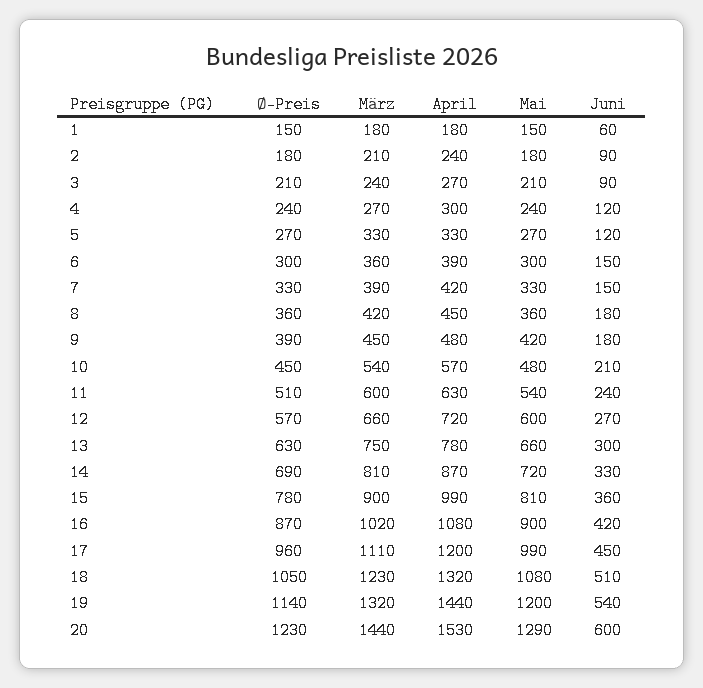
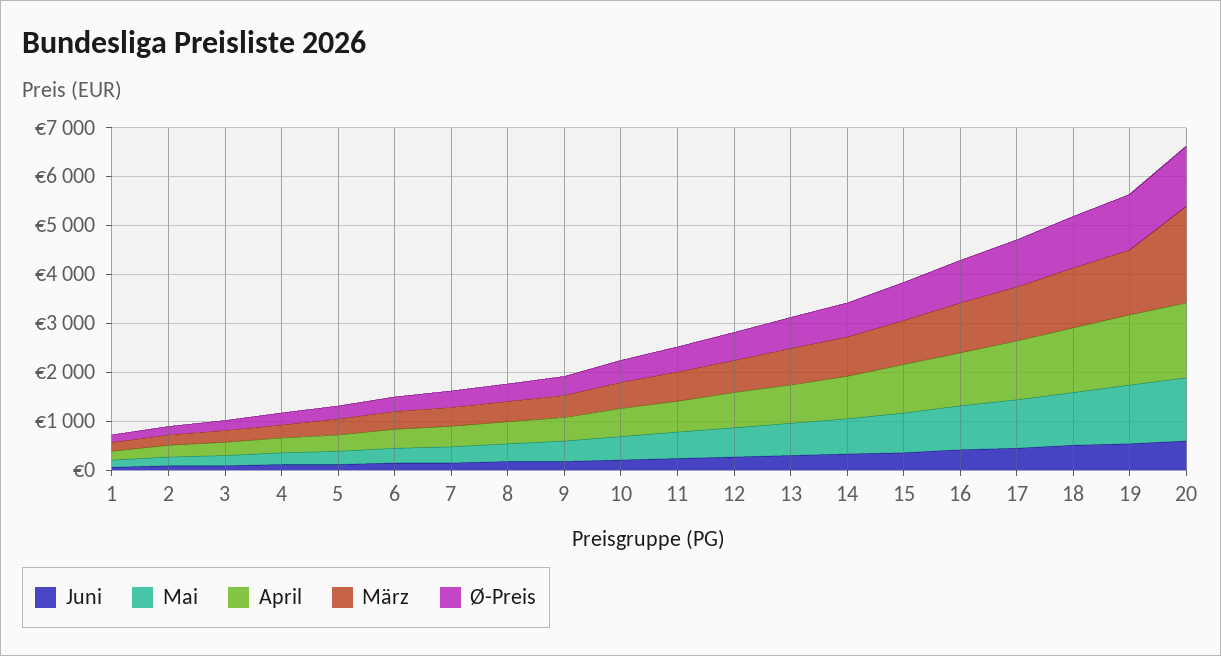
  {
    "Ø-Preis": {
      "1": 150,
      "2": 180,
      "3": 210,
      "4": 240,
      "5": 270,
      "6": 300,
      "7": 330,
      "8": 360,
      "9": 390,
      "10": 450,
      "11": 510,
      "12": 570,
      "13": 630,
      "14": 690,
      "15": 780,
      "16": 870,
      "17": 960,
      "18": 1050,
      "19": 1140,
      "20": 1230
    },
    "März": {
      "1": 180,
      "2": 210,
      "3": 240,
      "4": 270,
      "5": 330,
      "6": 360,
      "7": 390,
      "8": 420,
      "9": 450,
      "10": 540,
      "11": 600,
      "12": 660,
      "13": 750,
      "14": 810,
      "15": 900,
      "16": 1020,
      "17": 1110,
      "18": 1230,
      "19": 1320,
-     "20": 1440
+     "20": 2000
    },
    "April": {
      "1": 180,
      "2": 240,
      "3": 270,
      "4": 300,
      "5": 330,
      "6": 390,
      "7": 420,
      "8": 450,
      "9": 480,
      "10": 570,
      "11": 630,
      "12": 720,
      "13": 780,
      "14": 870,
      "15": 990,
      "16": 1080,
      "17": 1200,
      "18": 1320,
      "19": 1440,
      "20": 1530
    },
    "Mai": {
      "1": 150,
      "2": 180,
      "3": 210,
      "4": 240,
      "5": 270,
      "6": 300,
      "7": 330,
      "8": 360,
      "9": 420,
      "10": 480,
      "11": 540,
      "12": 600,
      "13": 660,
      "14": 720,
      "15": 810,
      "16": 900,
      "17": 990,
      "18": 1080,
      "19": 1200,
      "20": 1290
    },
    "Juni": {
      "1": 60,
      "2": 90,
      "3": 90,
      "4": 120,
      "5": 120,
      "6": 150,
      "7": 150,
      "8": 180,
      "9": 180,
      "10": 210,
      "11": 240,
      "12": 270,
      "13": 300,
      "14": 330,
      "15": 360,
      "16": 420,
      "17": 450,
      "18": 510,
      "19": 540,
      "20": 600
    }
  }

